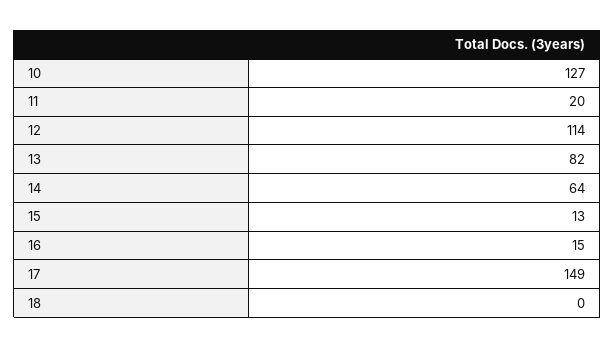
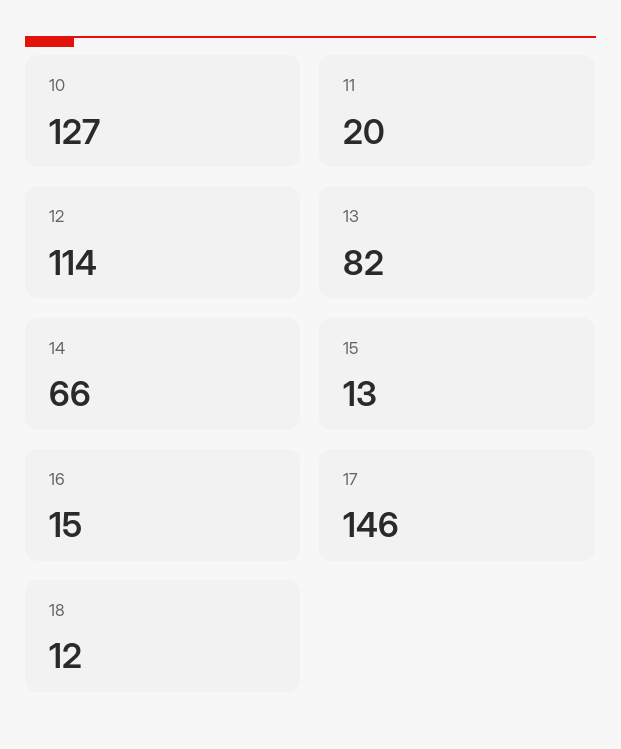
  {
    "10": 127,
    "11": 20,
    "12": 114,
    "13": 82,
-   "14": 64,
+   "14": 66,
    "15": 13,
    "16": 15,
-   "17": 149,
+   "17": 146,
-   "18": 0
+   "18": 12
  }

